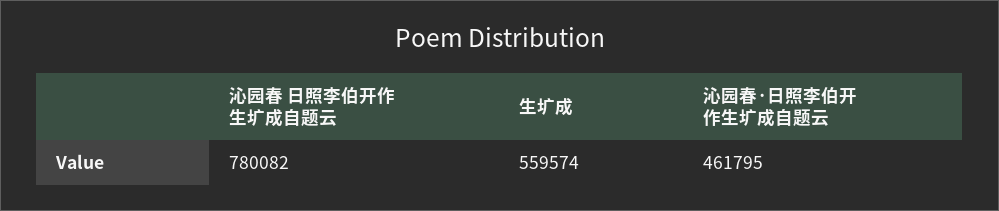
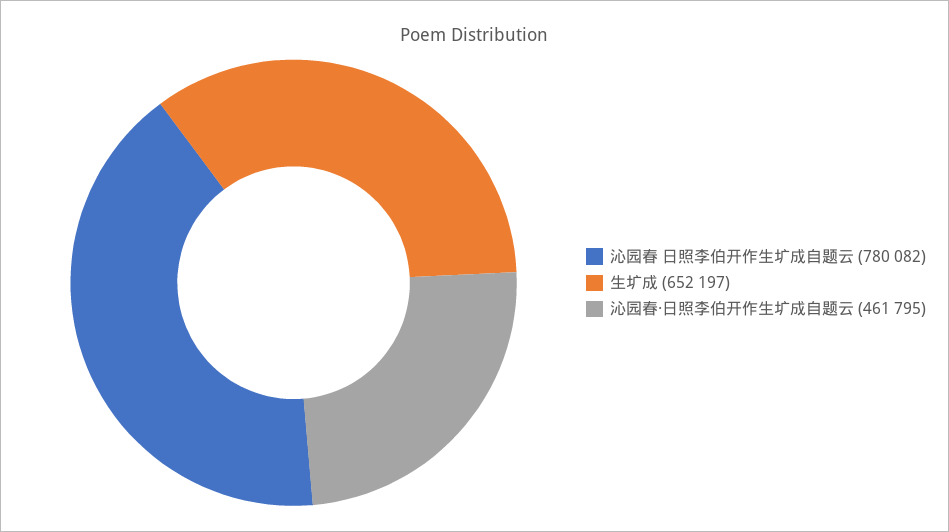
  {
    "沁园春 日照李伯开作生圹成自题云": 780082,
-   "生圹成": 559574,
+   "生圹成": 652197,
    "沁园春·日照李伯开作生圹成自题云": 461795
  }

